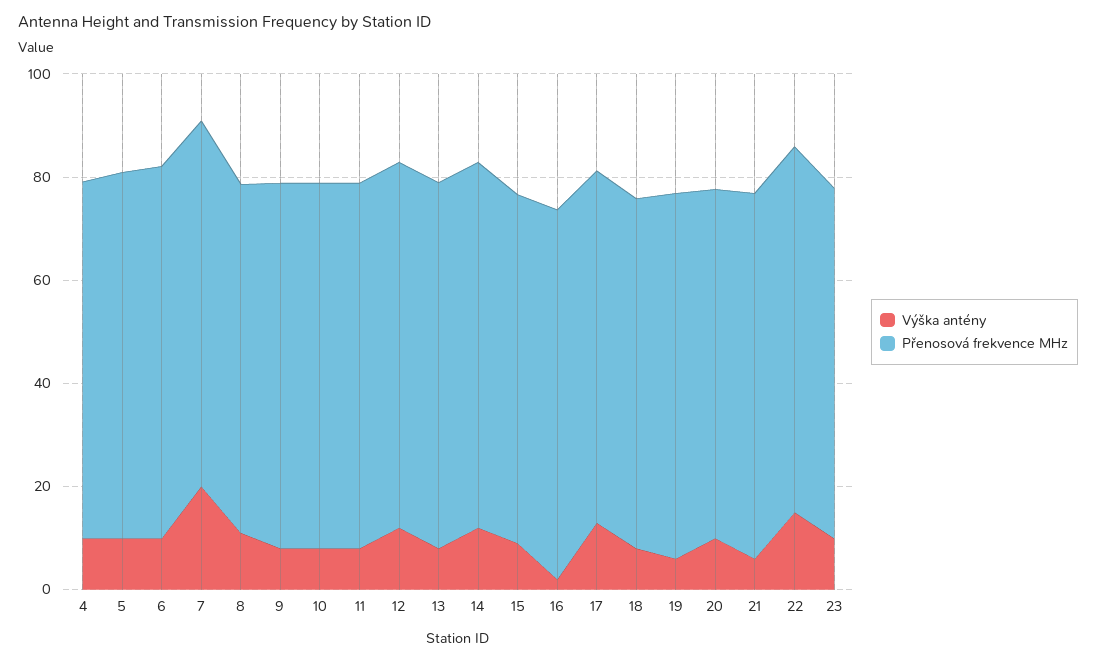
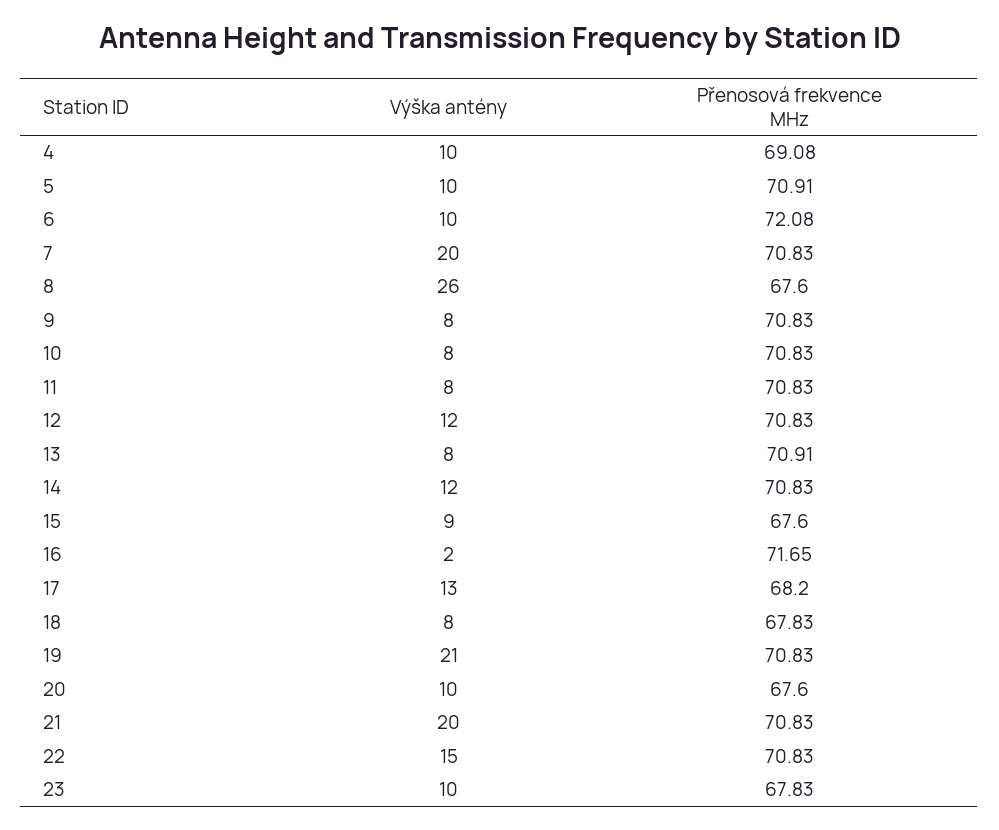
  {
    "Výška antény": {
      "4": 10,
      "5": 10,
      "6": 10,
      "7": 20,
-     "8": 10,
+     "8": 26,
      "9": 8,
      "10": 8,
      "11": 8,
      "12": 12,
      "13": 8,
      "14": 12,
      "15": 9,
      "16": 2,
      "17": 13,
      "18": 8,
-     "19": 5,
+     "19": 21,
      "20": 10,
-     "21": 5,
+     "21": 20,
      "22": 15,
      "23": 10
    },
    "Přenosová frekvence MHz": {
      "4": 69.08,
      "5": 70.91,
      "6": 72.08,
      "7": 70.83,
      "8": 67.6,
      "9": 70.83,
      "10": 70.83,
      "11": 70.83,
      "12": 70.83,
      "13": 70.91,
      "14": 70.83,
      "15": 67.6,
      "16": 71.65,
      "17": 68.2,
      "18": 67.83,
      "19": 70.83,
      "20": 67.6,
      "21": 70.83,
      "22": 70.83,
      "23": 67.83
    }
  }

